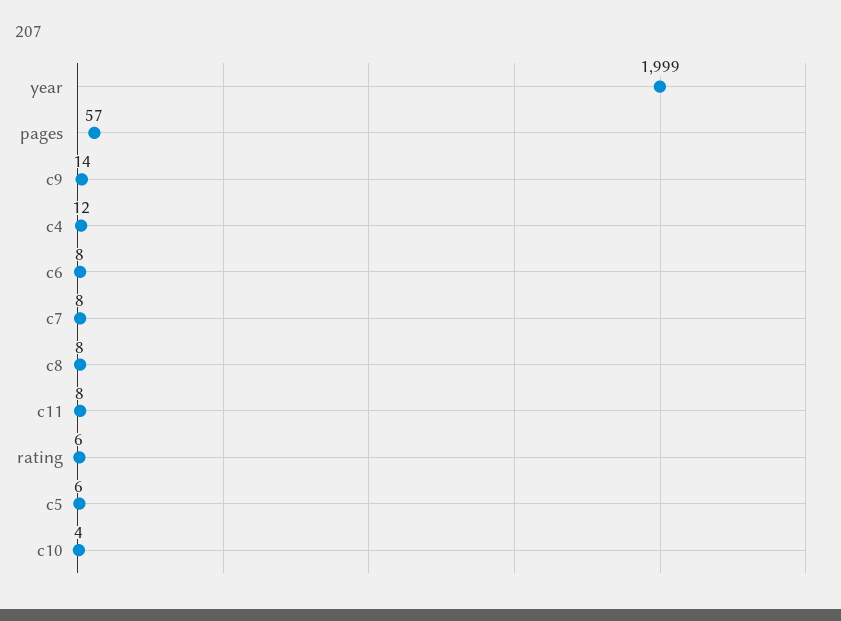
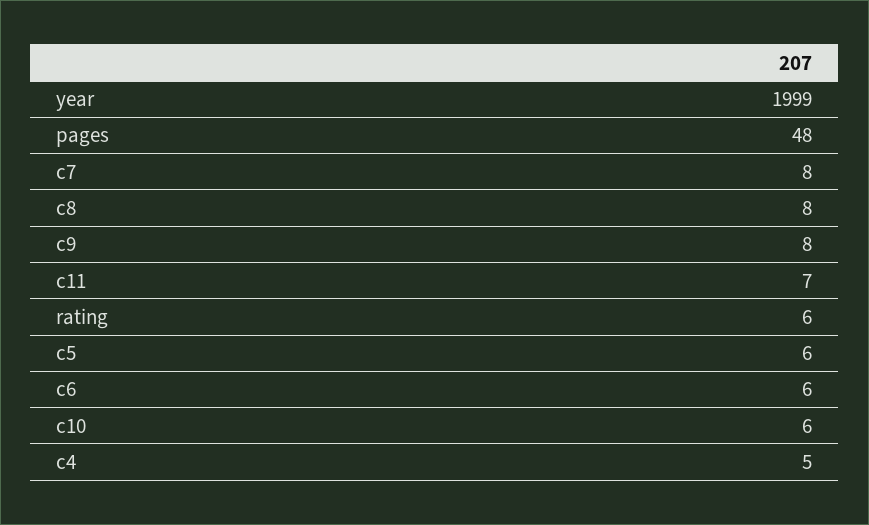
  {
    "year": 1999,
-   "pages": 57,
+   "pages": 48,
-   "c9": 14,
+   "c9": 8,
-   "c4": 12,
+   "c4": 5,
-   "c6": 8,
+   "c6": 6,
    "c7": 8,
    "c8": 8,
-   "c11": 8,
+   "c11": 7,
    "rating": 6,
    "c5": 6,
-   "c10": 4
+   "c10": 6
  }

